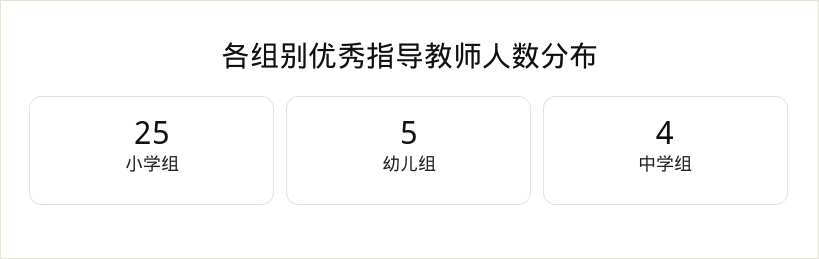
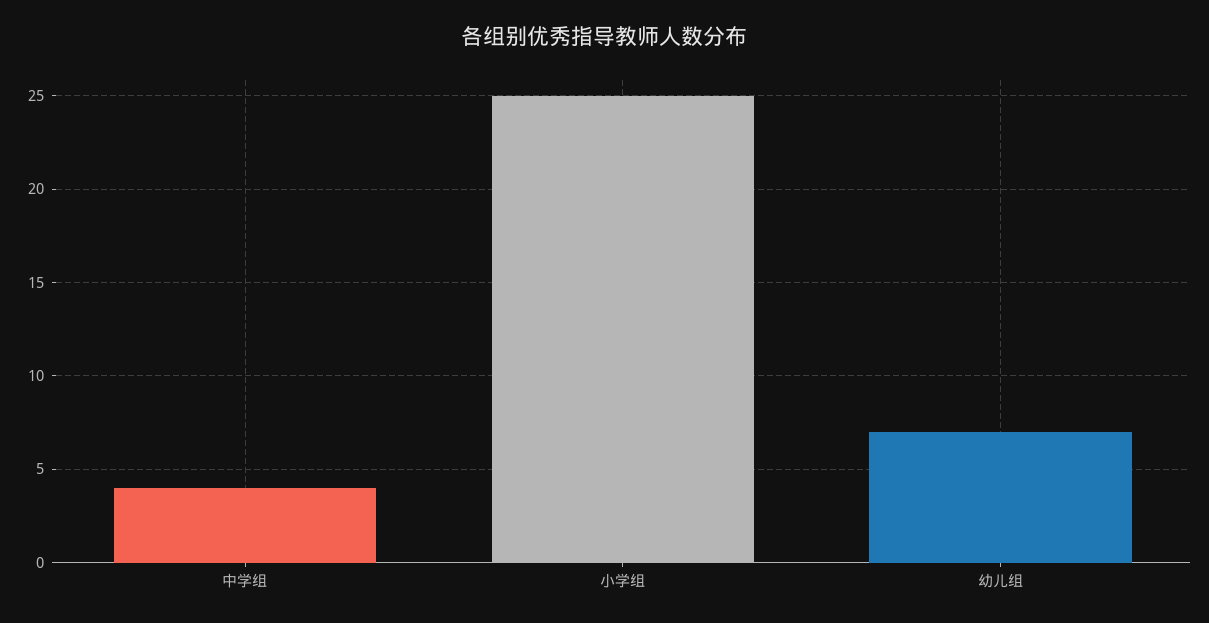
  {
    "小学组": 25,
-   "幼儿组": 5,
+   "幼儿组": 7,
    "中学组": 4
  }

